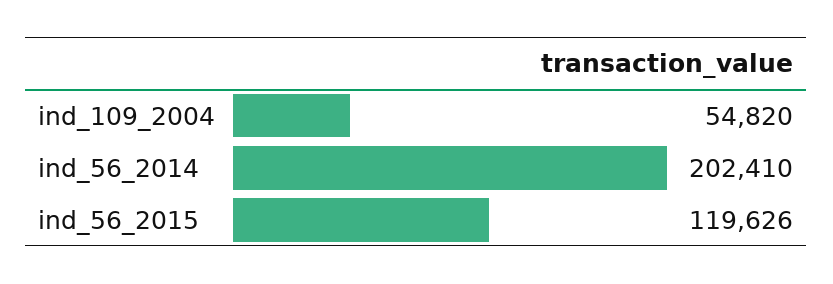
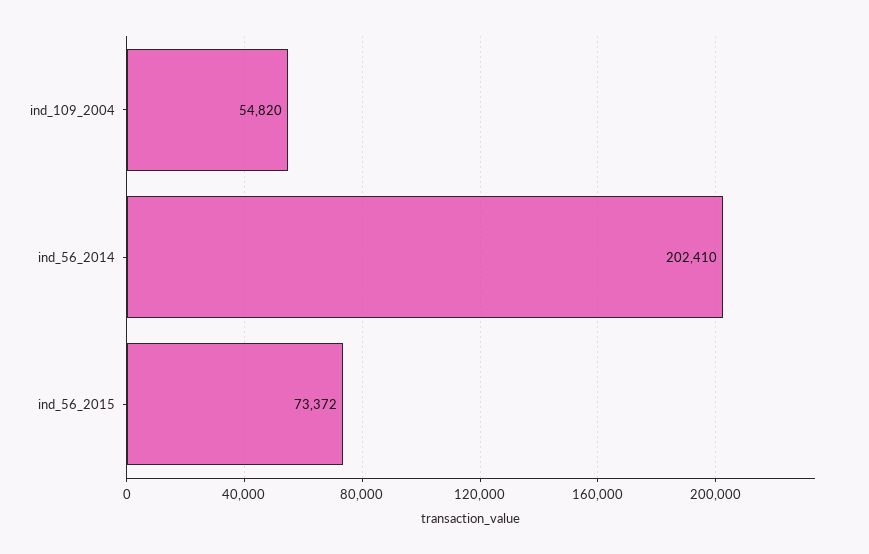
  {
    "ind_109_2004": 54820,
    "ind_56_2014": 202410,
-   "ind_56_2015": 119626
+   "ind_56_2015": 73372
  }

